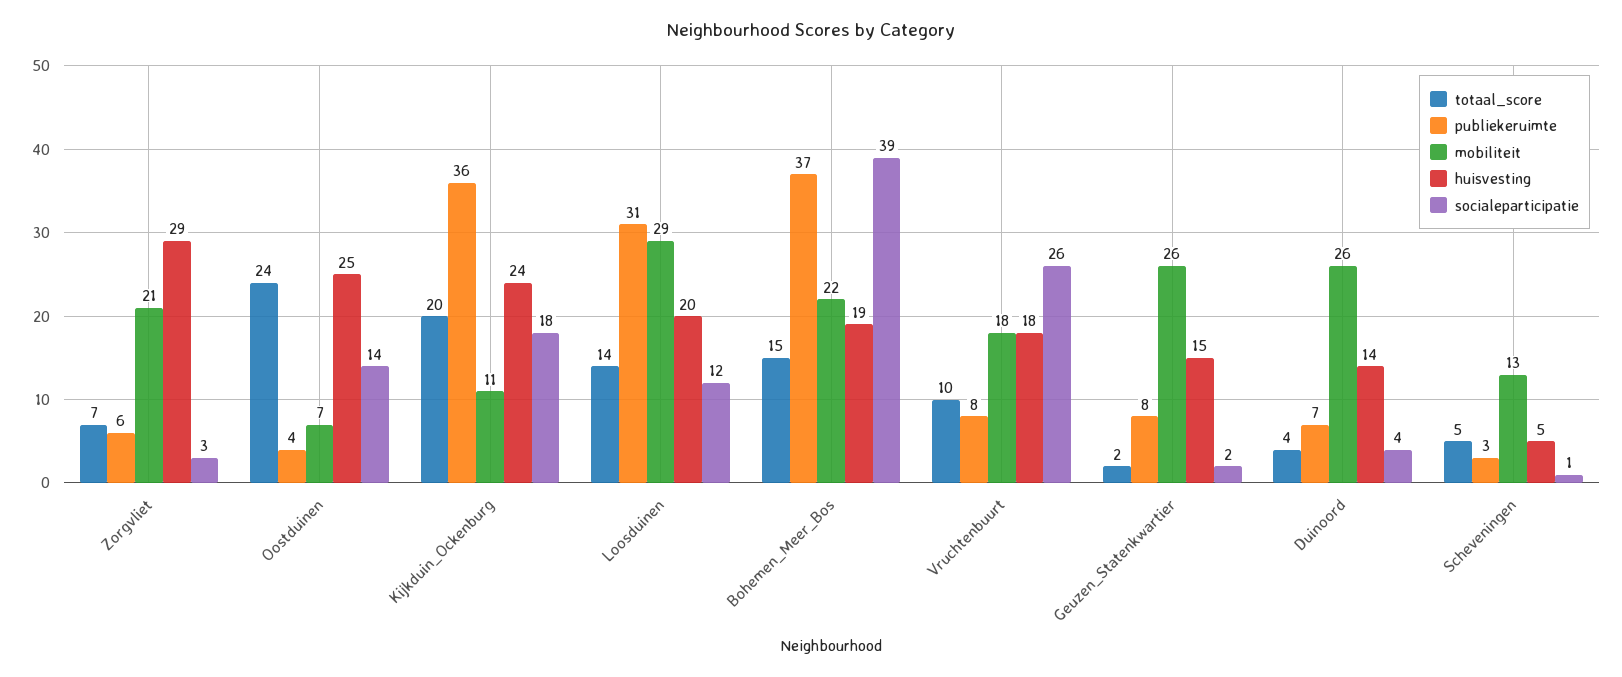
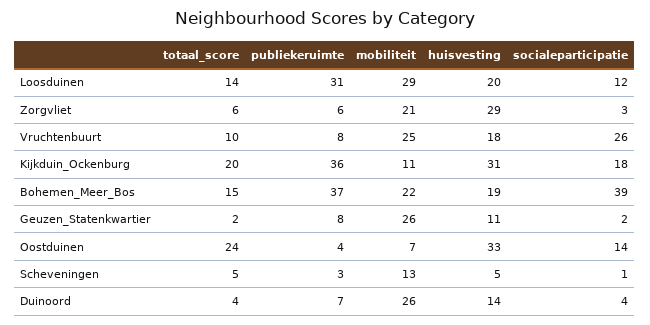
  {
    "totaal_score": {
-     "Zorgvliet": 7,
+     "Zorgvliet": 6,
      "Oostduinen": 24,
      "Kijkduin_Ockenburg": 20,
      "Loosduinen": 14,
      "Bohemen_Meer_Bos": 15,
      "Vruchtenbuurt": 10,
      "Geuzen_Statenkwartier": 2,
      "Duinoord": 4,
      "Scheveningen": 5
    },
    "publiekeruimte": {
      "Zorgvliet": 6,
      "Oostduinen": 4,
      "Kijkduin_Ockenburg": 36,
      "Loosduinen": 31,
      "Bohemen_Meer_Bos": 37,
      "Vruchtenbuurt": 8,
      "Geuzen_Statenkwartier": 8,
      "Duinoord": 7,
      "Scheveningen": 3
    },
    "mobiliteit": {
      "Zorgvliet": 21,
      "Oostduinen": 7,
      "Kijkduin_Ockenburg": 11,
      "Loosduinen": 29,
      "Bohemen_Meer_Bos": 22,
-     "Vruchtenbuurt": 18,
+     "Vruchtenbuurt": 25,
      "Geuzen_Statenkwartier": 26,
      "Duinoord": 26,
      "Scheveningen": 13
    },
    "huisvesting": {
      "Zorgvliet": 29,
-     "Oostduinen": 25,
+     "Oostduinen": 33,
-     "Kijkduin_Ockenburg": 24,
+     "Kijkduin_Ockenburg": 31,
      "Loosduinen": 20,
      "Bohemen_Meer_Bos": 19,
      "Vruchtenbuurt": 18,
-     "Geuzen_Statenkwartier": 15,
+     "Geuzen_Statenkwartier": 11,
      "Duinoord": 14,
      "Scheveningen": 5
    },
    "socialeparticipatie": {
      "Zorgvliet": 3,
      "Oostduinen": 14,
      "Kijkduin_Ockenburg": 18,
      "Loosduinen": 12,
      "Bohemen_Meer_Bos": 39,
      "Vruchtenbuurt": 26,
      "Geuzen_Statenkwartier": 2,
      "Duinoord": 4,
      "Scheveningen": 1
    }
  }

